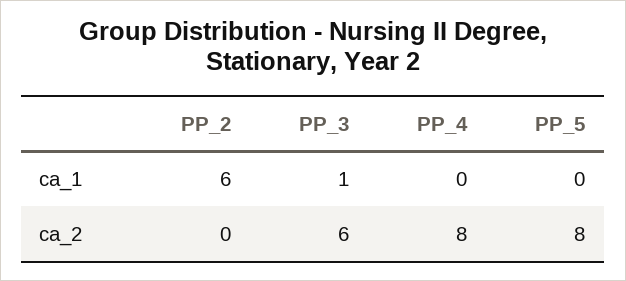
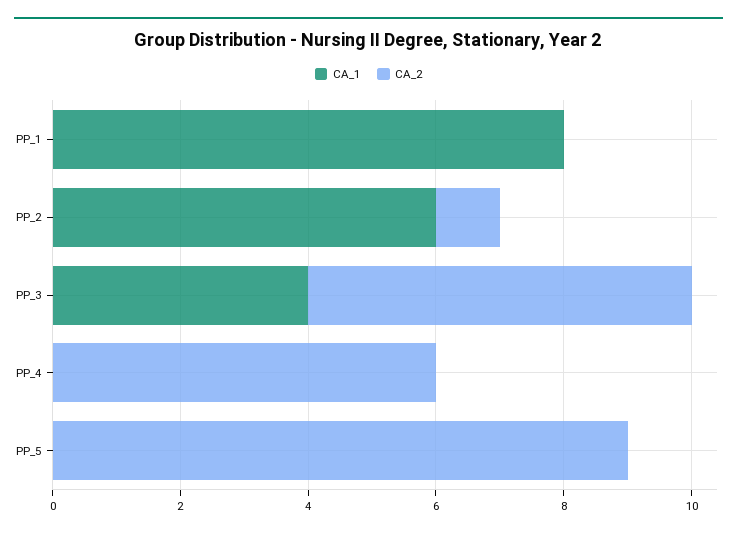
  {
    "ca_1": {
      "PP_2": 6,
-     "PP_3": 1,
+     "PP_3": 4,
      "PP_4": 0,
-     "PP_5": 0
+     "PP_5": 0,
+     "PP_1": 8
    },
    "ca_2": {
-     "PP_2": 0,
+     "PP_2": 1,
      "PP_3": 6,
-     "PP_4": 8,
+     "PP_4": 6,
-     "PP_5": 8
+     "PP_5": 9,
+     "PP_1": 0
    }
  }

